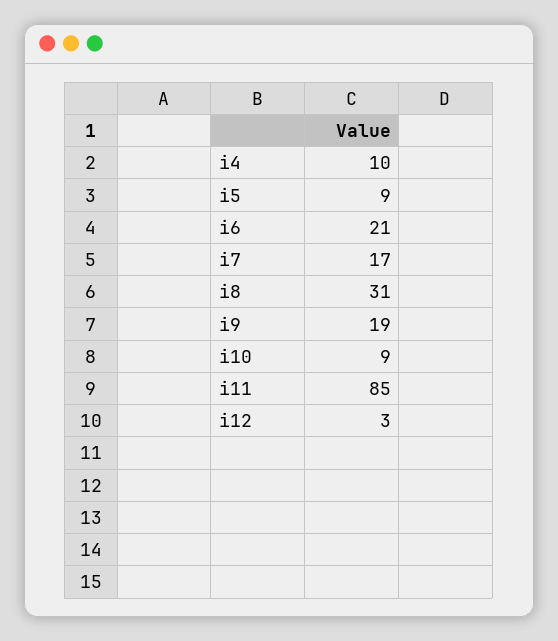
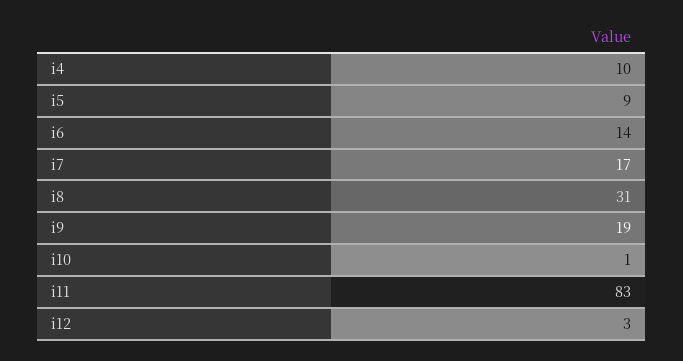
  {
    "i4": 10,
    "i5": 9,
-   "i6": 21,
+   "i6": 14,
    "i7": 17,
    "i8": 31,
    "i9": 19,
-   "i10": 9,
+   "i10": 1,
-   "i11": 85,
+   "i11": 83,
    "i12": 3
  }

